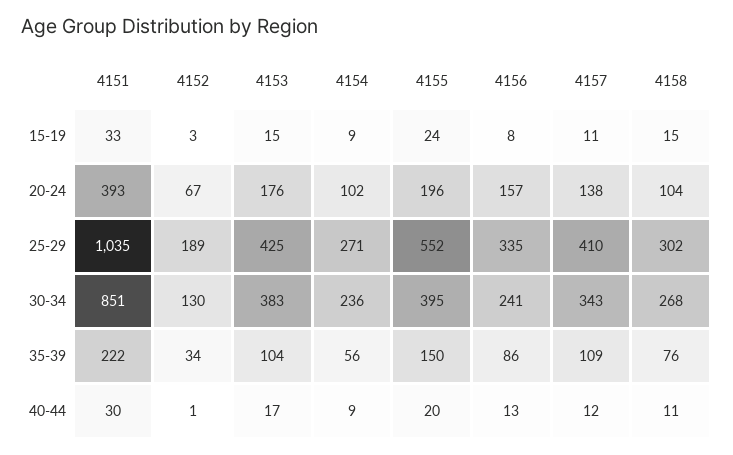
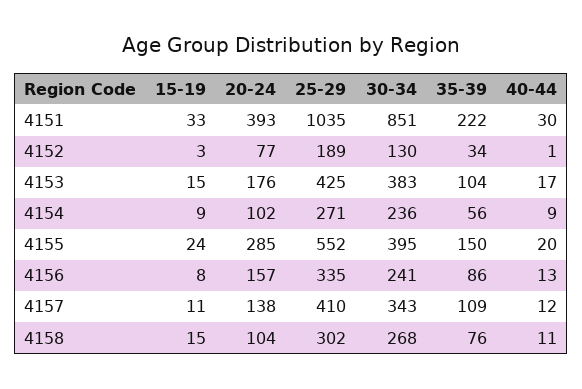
  {
    "4151": {
      "15-19": 33,
      "20-24": 393,
      "25-29": 1035,
      "30-34": 851,
      "35-39": 222,
      "40-44": 30
    },
    "4152": {
      "15-19": 3,
-     "20-24": 67,
+     "20-24": 77,
      "25-29": 189,
      "30-34": 130,
      "35-39": 34,
      "40-44": 1
    },
    "4153": {
      "15-19": 15,
      "20-24": 176,
      "25-29": 425,
      "30-34": 383,
      "35-39": 104,
      "40-44": 17
    },
    "4154": {
      "15-19": 9,
      "20-24": 102,
      "25-29": 271,
      "30-34": 236,
      "35-39": 56,
      "40-44": 9
    },
    "4155": {
      "15-19": 24,
-     "20-24": 196,
+     "20-24": 285,
      "25-29": 552,
      "30-34": 395,
      "35-39": 150,
      "40-44": 20
    },
    "4156": {
      "15-19": 8,
      "20-24": 157,
      "25-29": 335,
      "30-34": 241,
      "35-39": 86,
      "40-44": 13
    },
    "4157": {
      "15-19": 11,
      "20-24": 138,
      "25-29": 410,
      "30-34": 343,
      "35-39": 109,
      "40-44": 12
    },
    "4158": {
      "15-19": 15,
      "20-24": 104,
      "25-29": 302,
      "30-34": 268,
      "35-39": 76,
      "40-44": 11
    }
  }

